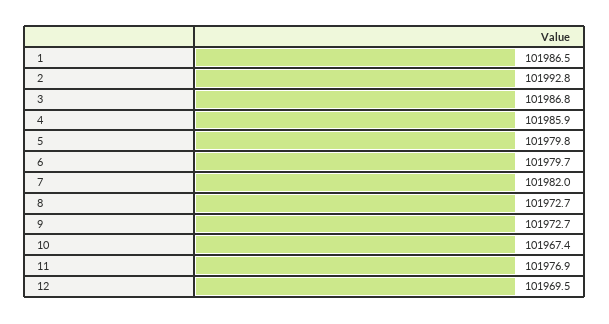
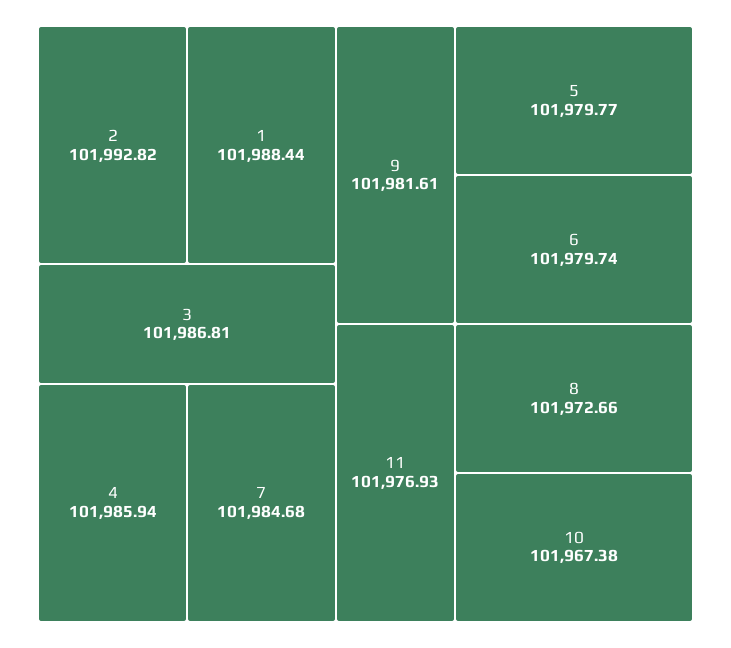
  {
-   "1": 101986.5,
+   "1": 101988.44,
    "2": 101992.82,
    "3": 101986.81,
    "4": 101985.94,
    "5": 101979.77,
    "6": 101979.74,
-   "7": 101982,
+   "7": 101984.68,
    "8": 101972.66,
-   "9": 101972.7,
+   "9": 101981.61,
    "10": 101967.38,
-   "11": 101976.93,
+   "11": 101976.93
-   "12": 101969.5
  }

